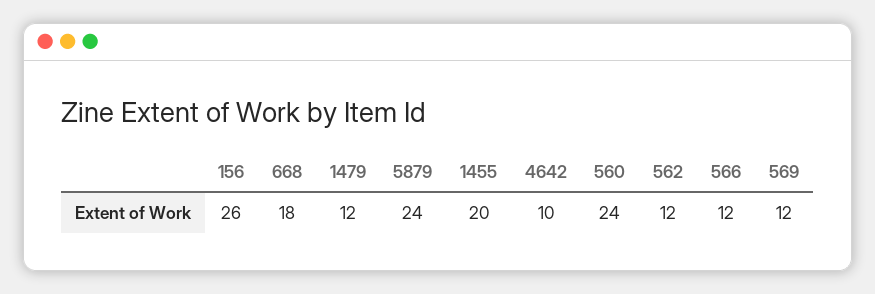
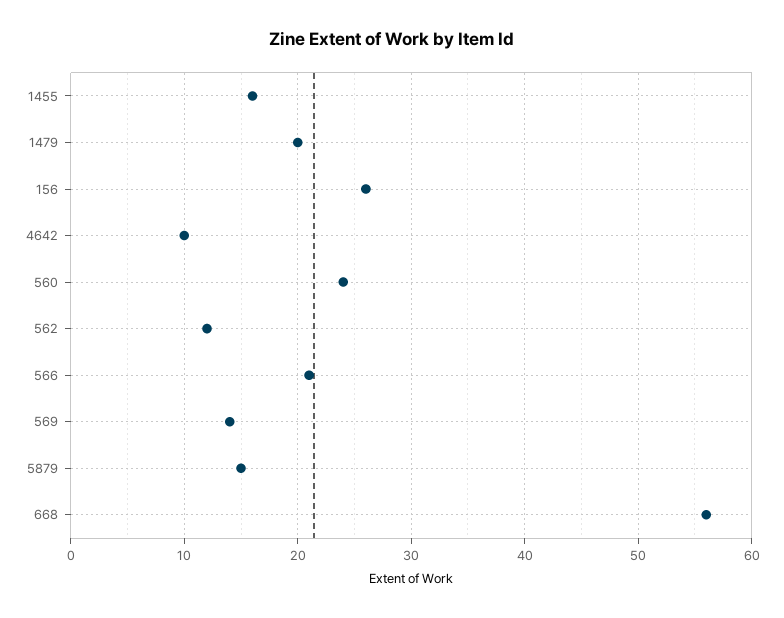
  {
    "156": 26,
-   "668": 18,
+   "668": 56,
-   "1479": 12,
+   "1479": 20,
-   "5879": 24,
+   "5879": 15,
-   "1455": 20,
+   "1455": 16,
    "4642": 10,
    "560": 24,
    "562": 12,
-   "566": 12,
+   "566": 21,
-   "569": 12
+   "569": 14
  }

